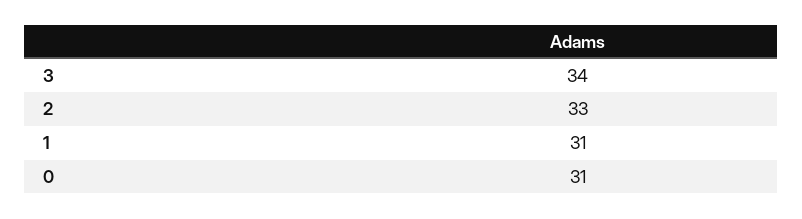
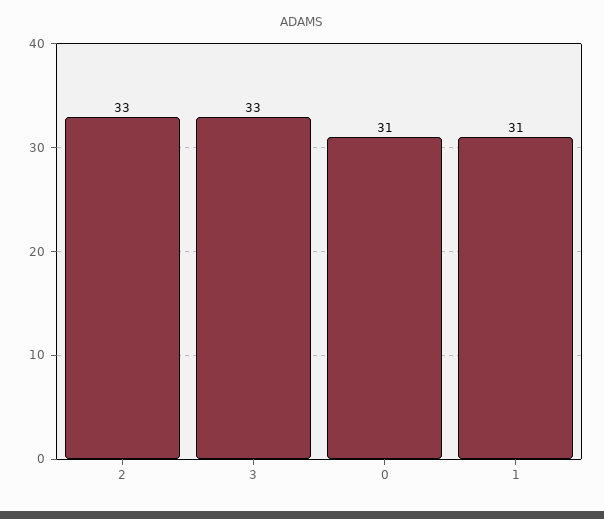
  {
-   "3": 34,
+   "3": 33,
    "2": 33,
    "1": 31,
    "0": 31
  }

